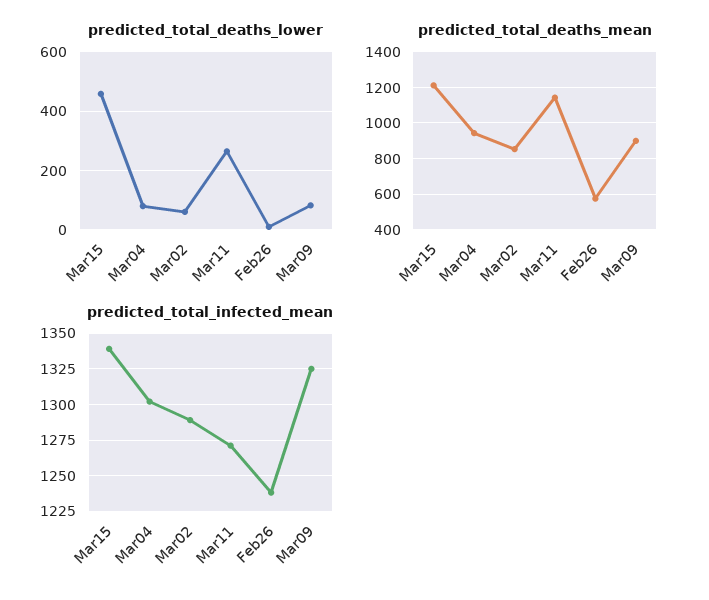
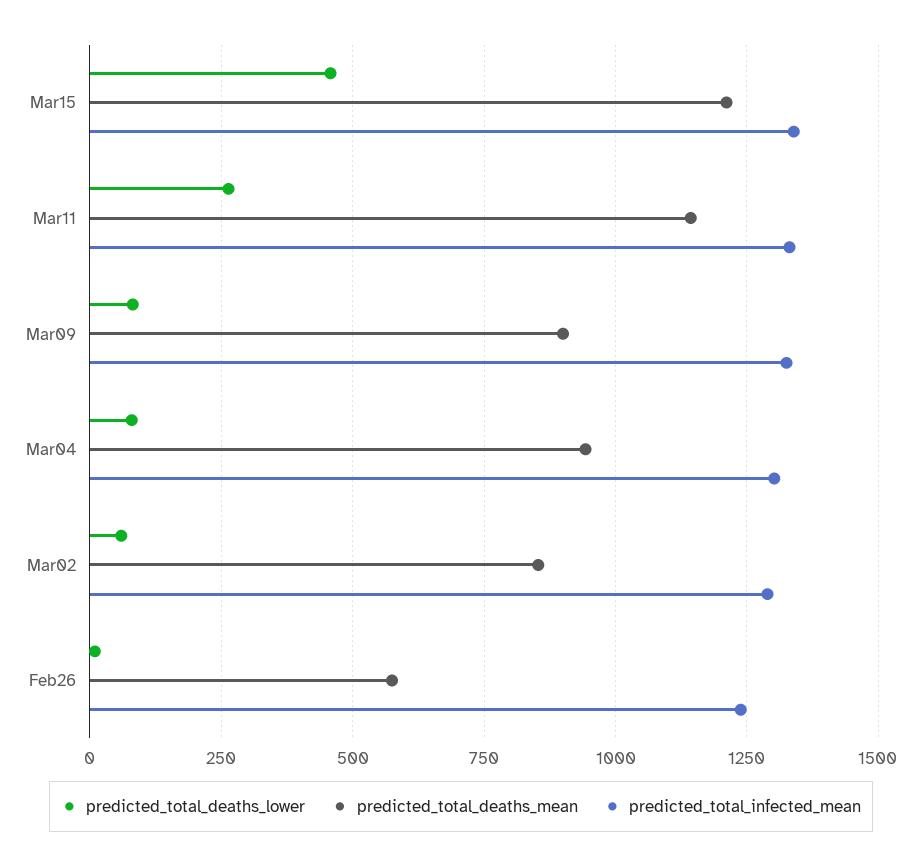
  {
    "predicted_total_deaths_lower": {
      "Mar15": 450,
      "Mar04": 75,
      "Mar02": 50,
      "Mar11": 275,
      "Feb26": 0,
      "Mar09": 75
    },
    "predicted_total_deaths_mean": {
      "Mar15": 1200,
      "Mar04": 950,
      "Mar02": 850,
      "Mar11": 1150,
      "Feb26": 575,
      "Mar09": 900
    },
    "predicted_total_infected_mean": {
      "Mar15": 1340,
      "Mar04": 1300,
      "Mar02": 1290,
-     "Mar11": 1270,
+     "Mar11": 1325,
      "Feb26": 1240,
      "Mar09": 1325
    }
  }

